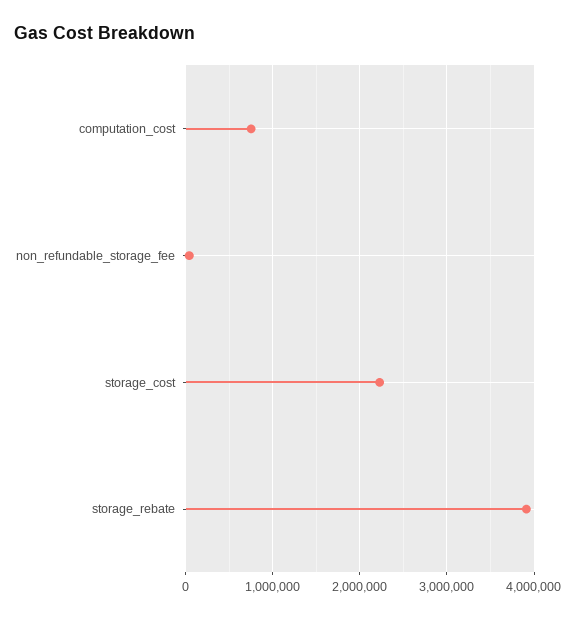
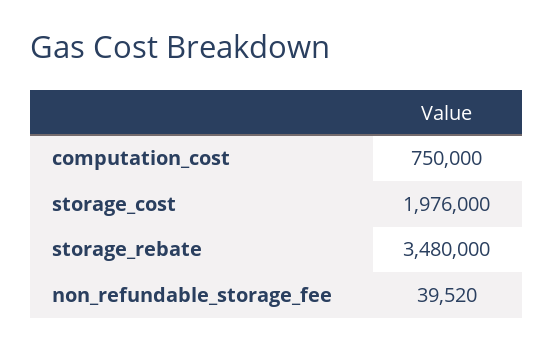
  {
    "computation_cost": 750000,
    "non_refundable_storage_fee": 39520,
-   "storage_cost": 2200000,
+   "storage_cost": 1976000,
-   "storage_rebate": 3900000
+   "storage_rebate": 3480000
  }

